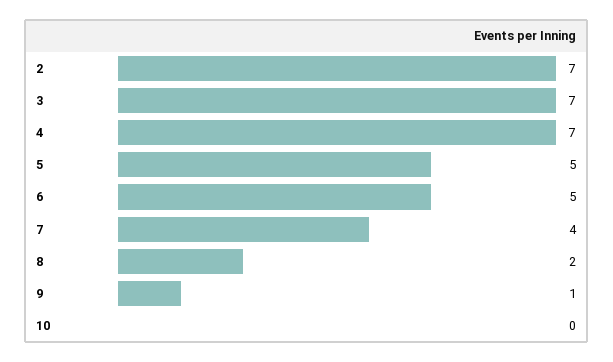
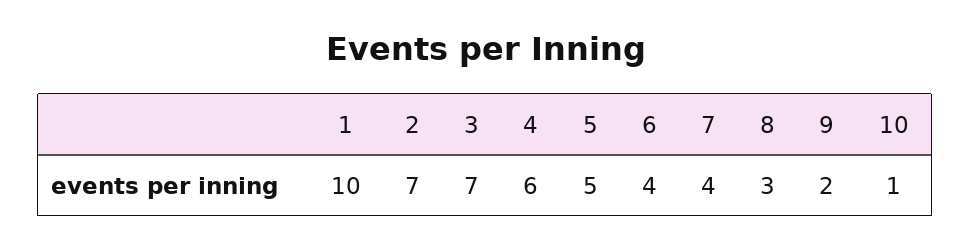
  {
    "2": 7,
    "3": 7,
-   "4": 7,
+   "4": 6,
    "5": 5,
-   "6": 5,
+   "6": 4,
    "7": 4,
-   "8": 2,
+   "8": 3,
-   "9": 1,
+   "9": 2,
-   "10": 0
+   "10": 1,
+   "1": 10
  }

